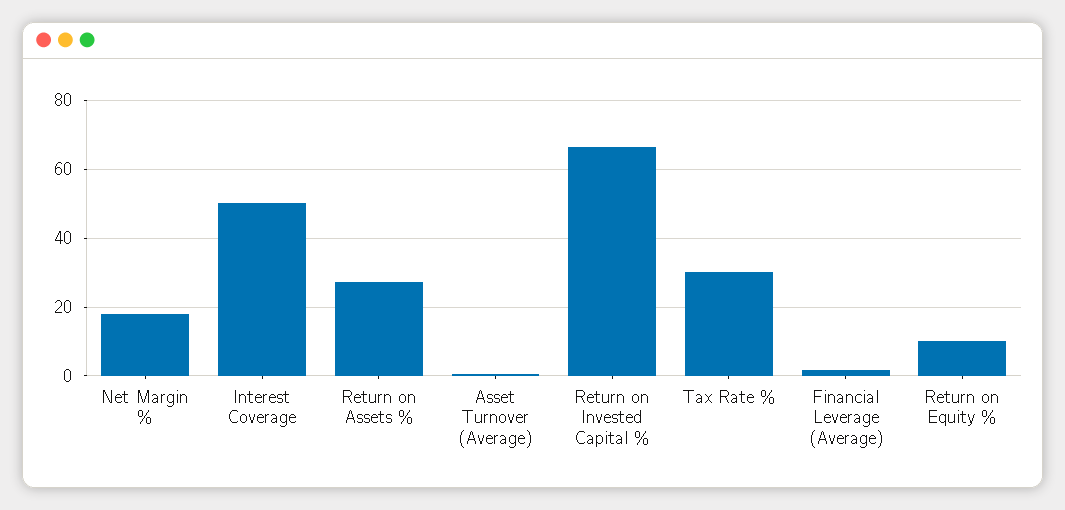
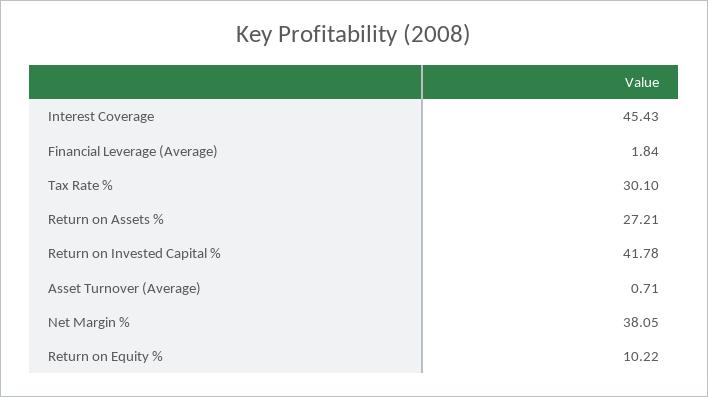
  {
-   "Net Margin %": 18,
+   "Net Margin %": 38.05,
-   "Interest Coverage": 50,
+   "Interest Coverage": 45.43,
    "Return on Assets %": 27.21,
    "Asset Turnover (Average)": 0.71,
-   "Return on Invested Capital %": 66,
+   "Return on Invested Capital %": 41.78,
    "Tax Rate %": 30.1,
    "Financial Leverage (Average)": 1.84,
    "Return on Equity %": 10.22
  }

